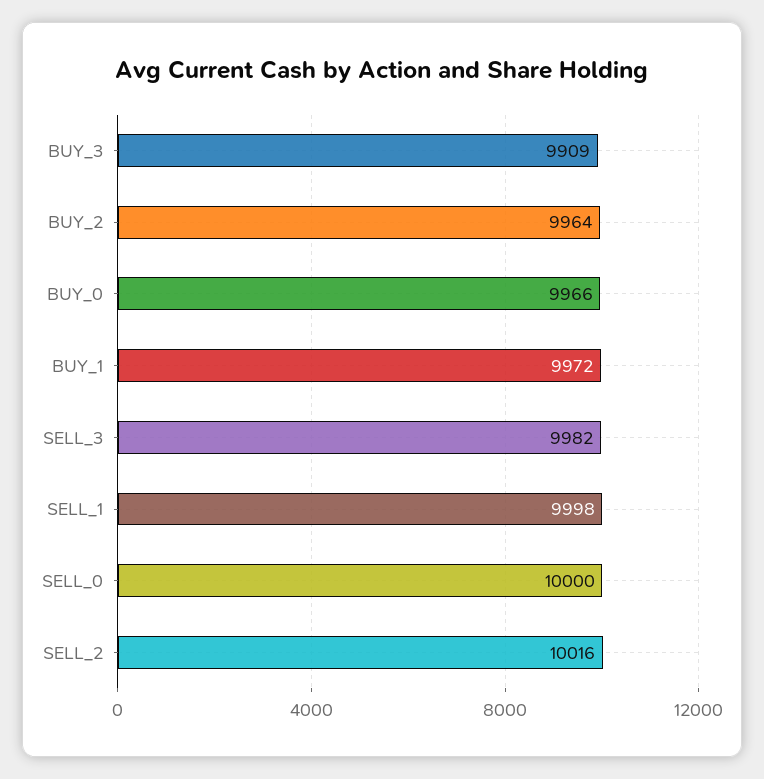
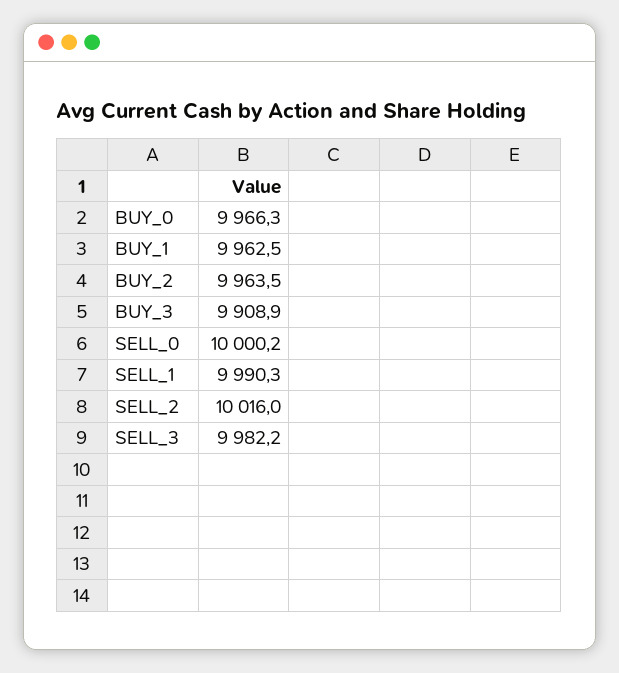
  {
    "BUY_3": 9908.9,
    "BUY_2": 9963.5,
    "BUY_0": 9966.3,
-   "BUY_1": 9972,
+   "BUY_1": 9962.5,
    "SELL_3": 9982.2,
-   "SELL_1": 9998,
+   "SELL_1": 9990.3,
    "SELL_0": 10000.2,
    "SELL_2": 10016
  }

